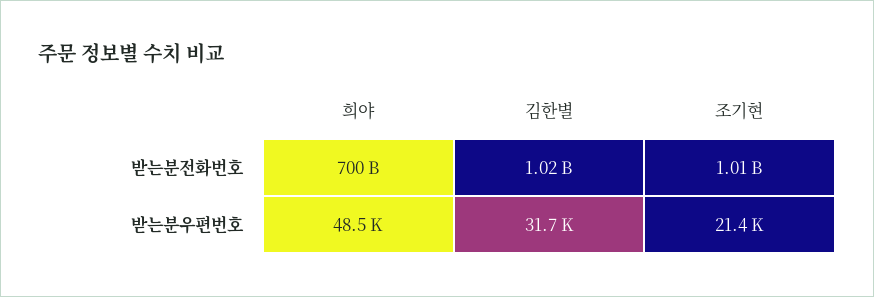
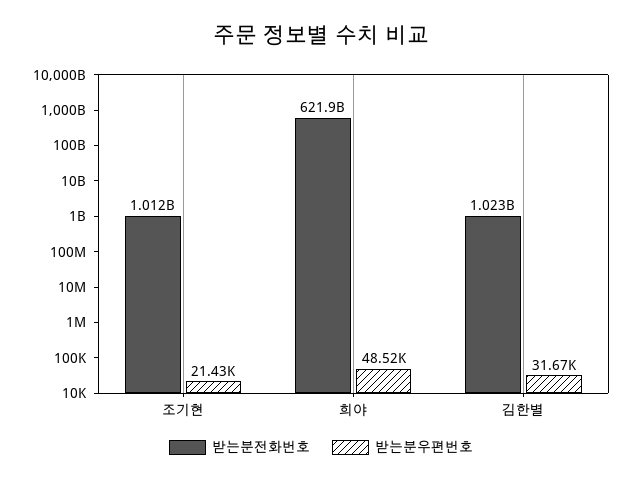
  {
    "받는분전화번호": {
-     "희야": 700000000000,
+     "희야": 621900000000,
      "김한별": 1023000000,
      "조기현": 1012000000
    },
    "받는분우편번호": {
      "희야": 48520,
      "김한별": 31670,
      "조기현": 21430
    }
  }

